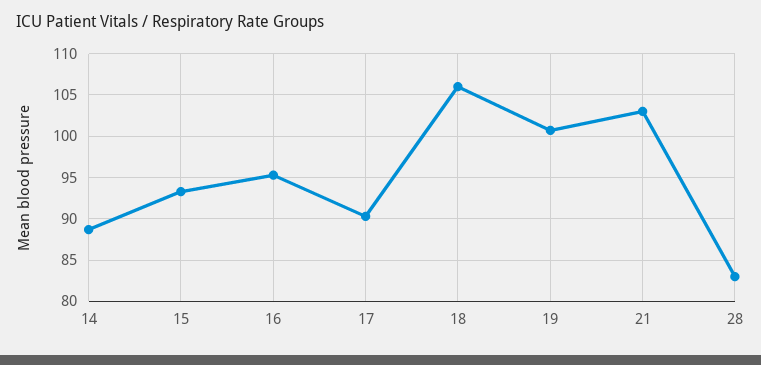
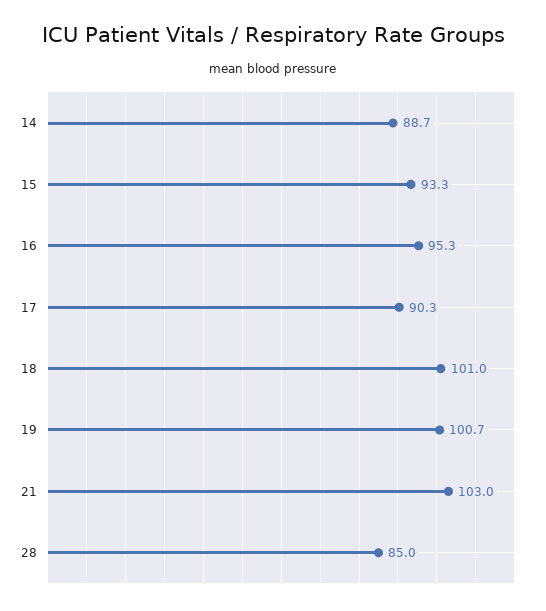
  {
    "14": 88.7,
    "15": 93.3,
    "16": 95.3,
    "17": 90.3,
-   "18": 106,
+   "18": 101,
    "19": 100.7,
    "21": 103,
-   "28": 83
+   "28": 85
  }

